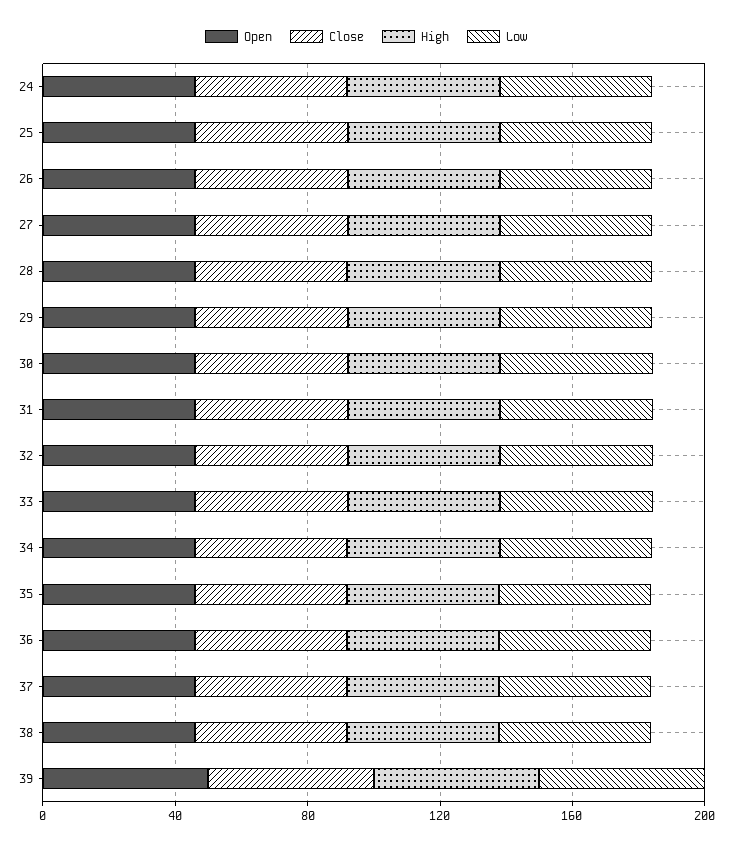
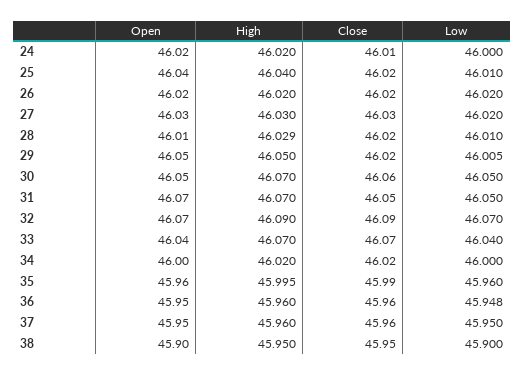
  {
    "Open": {
      "24": 46.02,
      "25": 46.04,
      "26": 46.02,
      "27": 46.03,
      "28": 46.01,
      "29": 46.05,
      "30": 46.05,
      "31": 46.07,
      "32": 46.07,
      "33": 46.04,
      "34": 46,
      "35": 45.96,
      "36": 45.95,
      "37": 45.95,
-     "38": 45.9,
+     "38": 45.9
-     "39": 50
    },
    "Close": {
      "24": 46.01,
      "25": 46.02,
      "26": 46.02,
      "27": 46.03,
      "28": 46.02,
      "29": 46.02,
      "30": 46.06,
      "31": 46.05,
      "32": 46.09,
      "33": 46.07,
      "34": 46.02,
      "35": 45.99,
      "36": 45.96,
      "37": 45.96,
-     "38": 45.95,
+     "38": 45.95
-     "39": 50
    },
    "High": {
      "24": 46.02,
      "25": 46.04,
      "26": 46.02,
      "27": 46.03,
      "28": 46.029,
      "29": 46.05,
      "30": 46.07,
      "31": 46.07,
      "32": 46.09,
      "33": 46.07,
      "34": 46.02,
      "35": 45.995,
      "36": 45.96,
      "37": 45.96,
-     "38": 45.95,
+     "38": 45.95
-     "39": 50
    },
    "Low": {
      "24": 46,
      "25": 46.01,
      "26": 46.02,
      "27": 46.02,
      "28": 46.01,
      "29": 46.005,
      "30": 46.05,
      "31": 46.05,
      "32": 46.07,
      "33": 46.04,
      "34": 46,
      "35": 45.96,
      "36": 45.948,
      "37": 45.95,
-     "38": 45.9,
+     "38": 45.9
-     "39": 50
    }
  }

